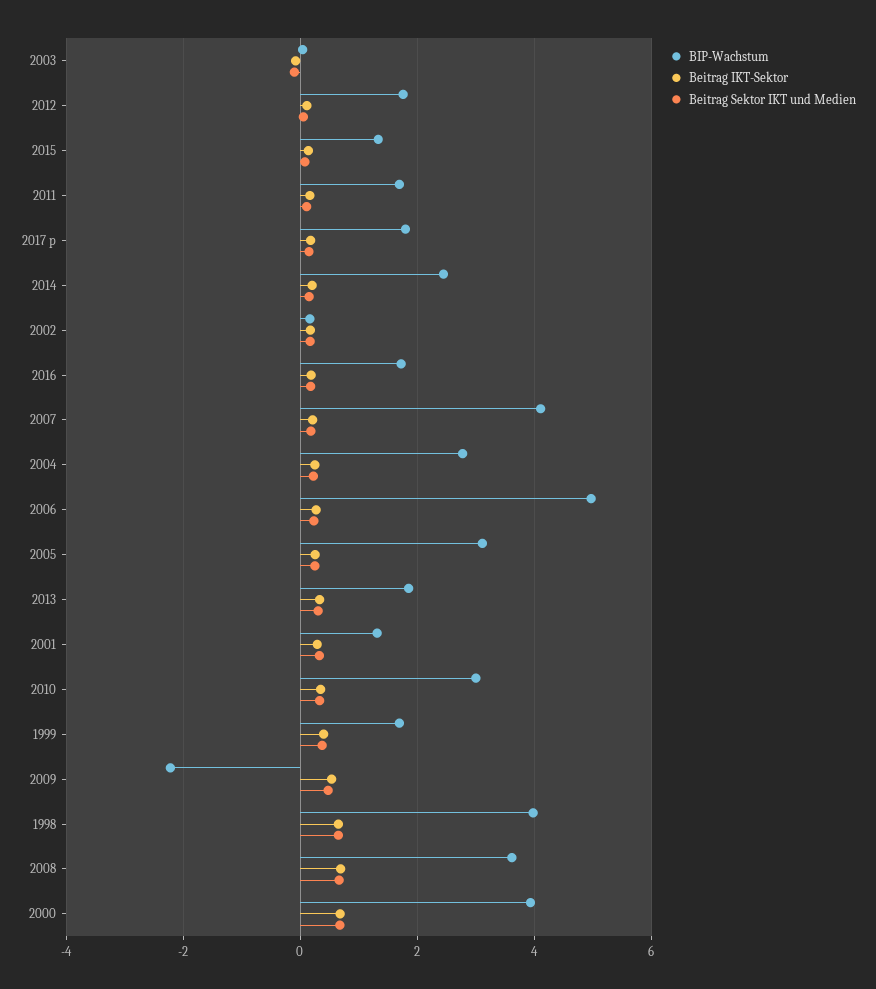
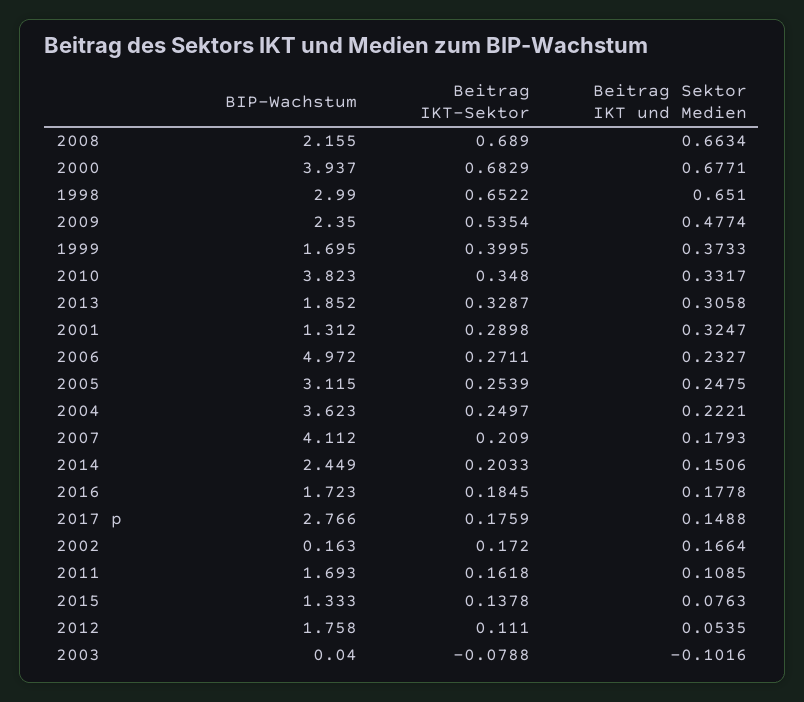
  {
    "BIP-Wachstum": {
      "2003": 0.04,
      "2012": 1.758,
      "2015": 1.333,
      "2011": 1.693,
-     "2017 p": 1.8,
+     "2017 p": 2.766,
      "2014": 2.449,
      "2002": 0.163,
      "2016": 1.723,
      "2007": 4.112,
-     "2004": 2.8,
+     "2004": 3.623,
      "2006": 4.972,
      "2005": 3.115,
      "2013": 1.852,
      "2001": 1.312,
-     "2010": 3,
+     "2010": 3.823,
      "1999": 1.695,
-     "2009": -2.2,
+     "2009": 2.35,
-     "1998": 4,
+     "1998": 2.99,
-     "2008": 3.6,
+     "2008": 2.155,
      "2000": 3.937
    },
    "Beitrag IKT-Sektor": {
      "2003": -0.0788,
      "2012": 0.111,
      "2015": 0.1378,
      "2011": 0.1618,
      "2017 p": 0.1759,
      "2014": 0.2033,
      "2002": 0.172,
      "2016": 0.1845,
      "2007": 0.209,
      "2004": 0.2497,
      "2006": 0.2711,
      "2005": 0.2539,
      "2013": 0.3287,
      "2001": 0.2898,
      "2010": 0.348,
      "1999": 0.3995,
      "2009": 0.5354,
      "1998": 0.6522,
      "2008": 0.689,
      "2000": 0.6829
    },
    "Beitrag Sektor IKT und Medien": {
      "2003": -0.1016,
      "2012": 0.0535,
      "2015": 0.0763,
      "2011": 0.1085,
      "2017 p": 0.1488,
      "2014": 0.1506,
      "2002": 0.1664,
      "2016": 0.1778,
      "2007": 0.1793,
      "2004": 0.2221,
      "2006": 0.2327,
      "2005": 0.2475,
      "2013": 0.3058,
      "2001": 0.3247,
      "2010": 0.3317,
      "1999": 0.3733,
      "2009": 0.4774,
      "1998": 0.651,
      "2008": 0.6634,
      "2000": 0.6771
    }
  }

